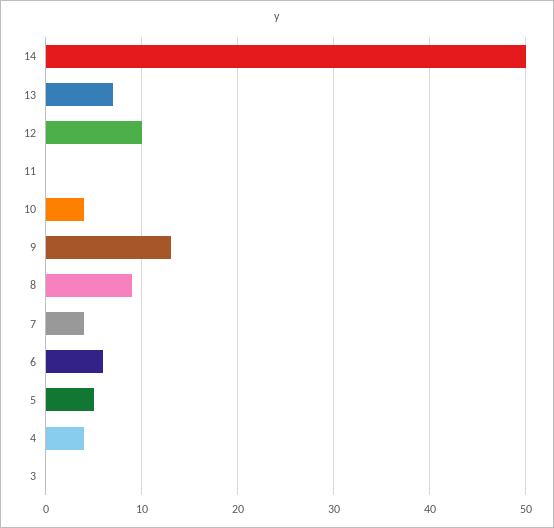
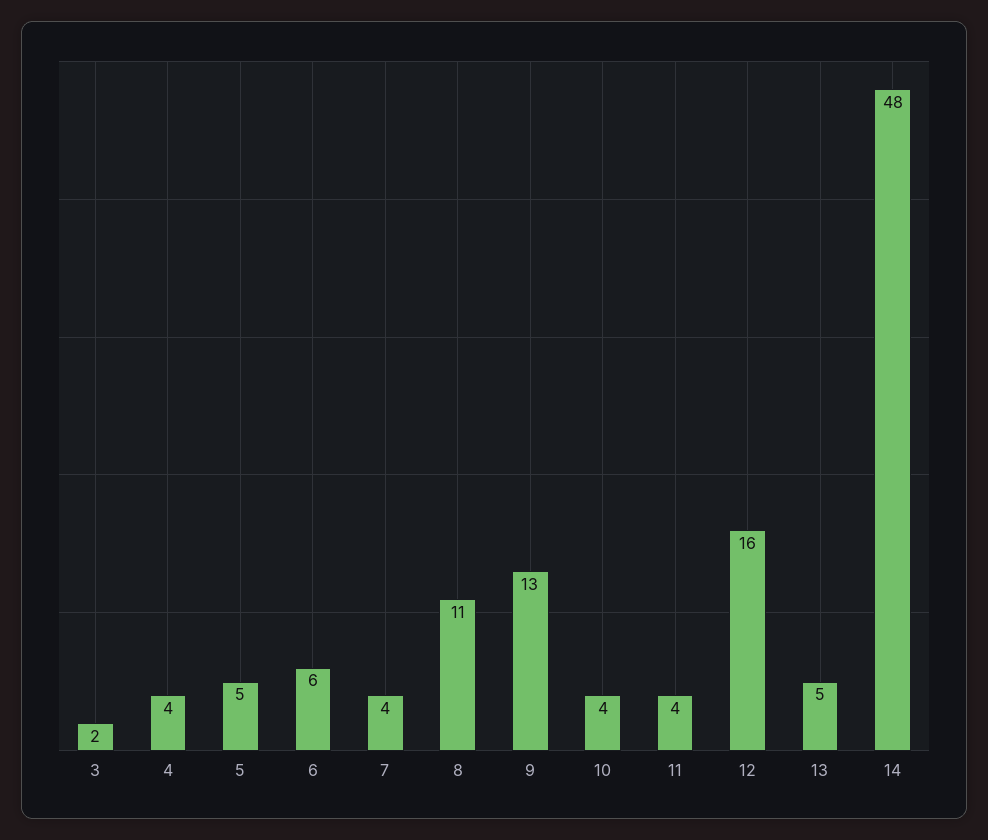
  {
-   "14": 50,
+   "14": 48,
-   "13": 7,
+   "13": 5,
-   "12": 10,
+   "12": 16,
-   "11": 0,
+   "11": 4,
    "10": 4,
    "9": 13,
-   "8": 9,
+   "8": 11,
    "7": 4,
    "6": 6,
    "5": 5,
    "4": 4,
-   "3": 0
+   "3": 2
  }

